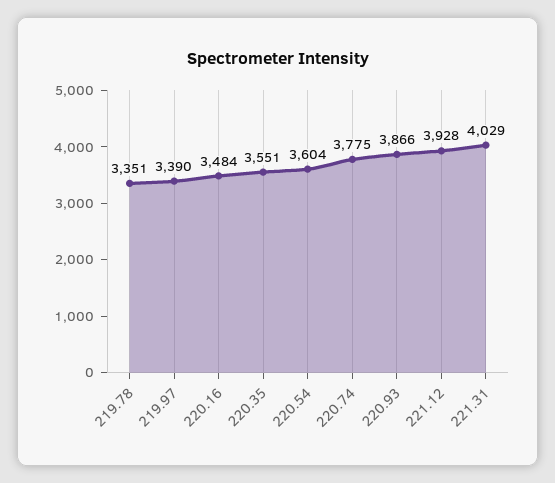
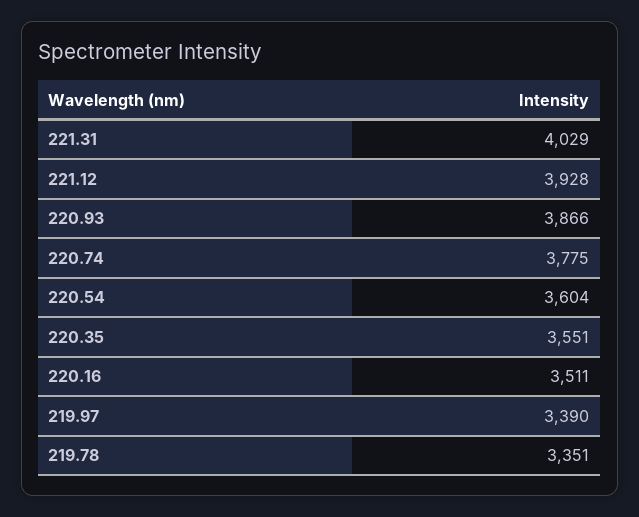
  {
    "219.78": 3351,
    "219.97": 3390,
-   "220.16": 3484,
+   "220.16": 3511,
    "220.35": 3551,
    "220.54": 3604,
    "220.74": 3775,
    "220.93": 3866,
    "221.12": 3928,
    "221.31": 4029
  }

